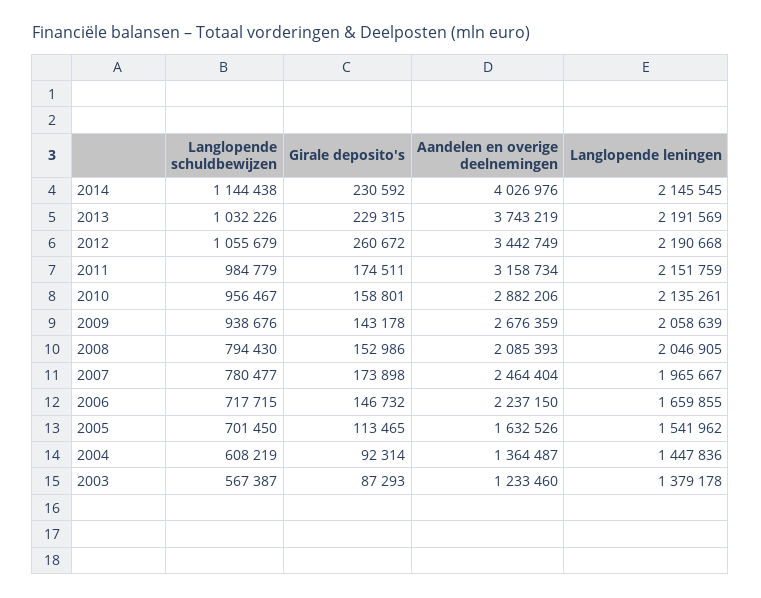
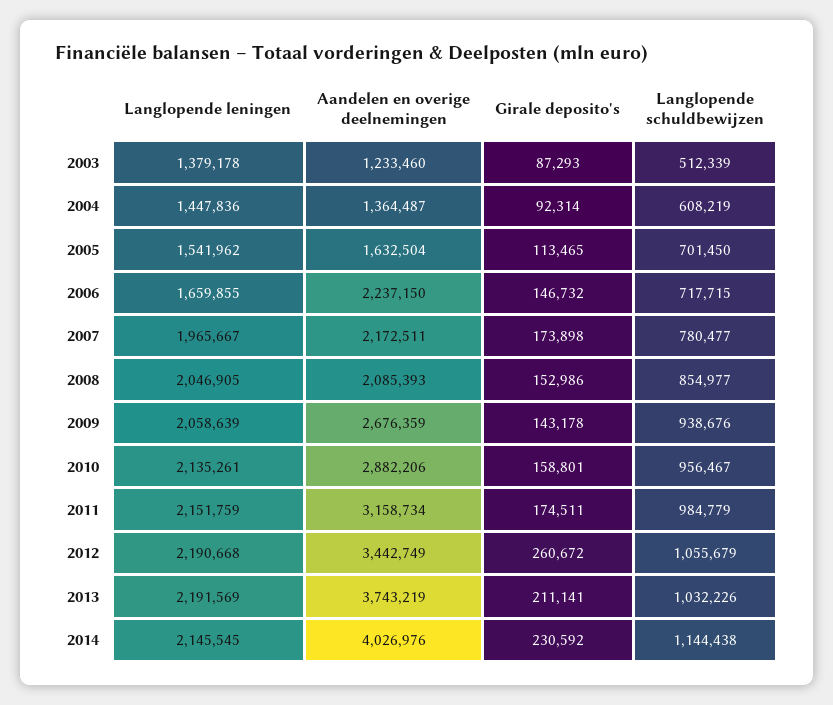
  {
    "Langlopende schuldbewijzen": {
      "2014": 1144438,
      "2013": 1032226,
      "2012": 1055679,
      "2011": 984779,
      "2010": 956467,
      "2009": 938676,
-     "2008": 794430,
+     "2008": 854977,
      "2007": 780477,
      "2006": 717715,
      "2005": 701450,
      "2004": 608219,
-     "2003": 567387
+     "2003": 512339
    },
    "Girale deposito's": {
      "2014": 230592,
-     "2013": 229315,
+     "2013": 211141,
      "2012": 260672,
      "2011": 174511,
      "2010": 158801,
      "2009": 143178,
      "2008": 152986,
      "2007": 173898,
      "2006": 146732,
      "2005": 113465,
      "2004": 92314,
      "2003": 87293
    },
    "Aandelen en overige deelnemingen": {
      "2014": 4026976,
      "2013": 3743219,
      "2012": 3442749,
      "2011": 3158734,
      "2010": 2882206,
      "2009": 2676359,
      "2008": 2085393,
-     "2007": 2464404,
+     "2007": 2172511,
      "2006": 2237150,
-     "2005": 1632526,
+     "2005": 1632504,
      "2004": 1364487,
      "2003": 1233460
    },
    "Langlopende leningen": {
      "2014": 2145545,
      "2013": 2191569,
      "2012": 2190668,
      "2011": 2151759,
      "2010": 2135261,
      "2009": 2058639,
      "2008": 2046905,
      "2007": 1965667,
      "2006": 1659855,
      "2005": 1541962,
      "2004": 1447836,
      "2003": 1379178
    }
  }

